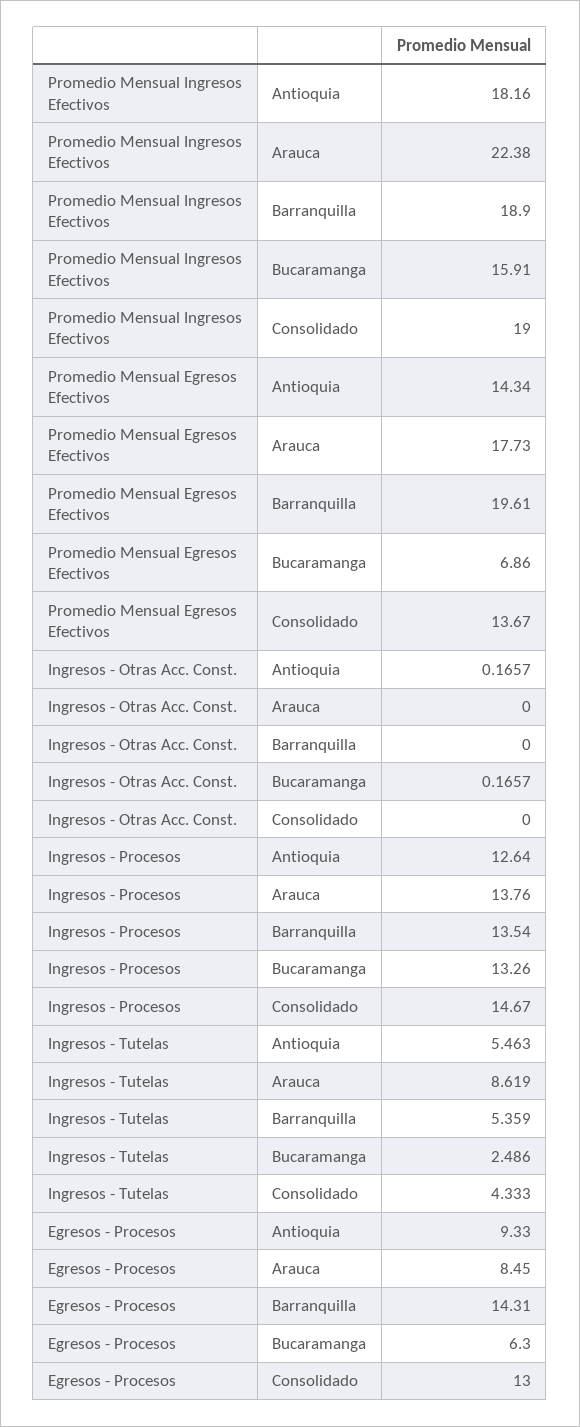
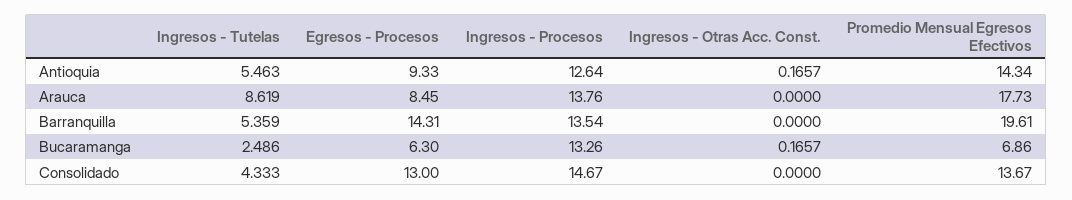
  {
-   "Promedio Mensual Ingresos Efectivos": {
-     "Antioquia": 18.16,
-     "Arauca": 22.38,
-     "Barranquilla": 18.9,
-     "Bucaramanga": 15.91,
-     "Consolidado": 19
-   },
    "Promedio Mensual Egresos Efectivos": {
      "Antioquia": 14.34,
      "Arauca": 17.73,
      "Barranquilla": 19.61,
      "Bucaramanga": 6.86,
      "Consolidado": 13.67
    },
    "Ingresos - Otras Acc. Const.": {
      "Antioquia": 0.1657,
      "Arauca": 0,
      "Barranquilla": 0,
      "Bucaramanga": 0.1657,
      "Consolidado": 0
    },
    "Ingresos - Procesos": {
      "Antioquia": 12.64,
      "Arauca": 13.76,
      "Barranquilla": 13.54,
      "Bucaramanga": 13.26,
      "Consolidado": 14.67
    },
    "Ingresos - Tutelas": {
      "Antioquia": 5.463,
      "Arauca": 8.619,
      "Barranquilla": 5.359,
      "Bucaramanga": 2.486,
      "Consolidado": 4.333
    },
    "Egresos - Procesos": {
      "Antioquia": 9.33,
      "Arauca": 8.45,
      "Barranquilla": 14.31,
      "Bucaramanga": 6.3,
      "Consolidado": 13
    }
  }

